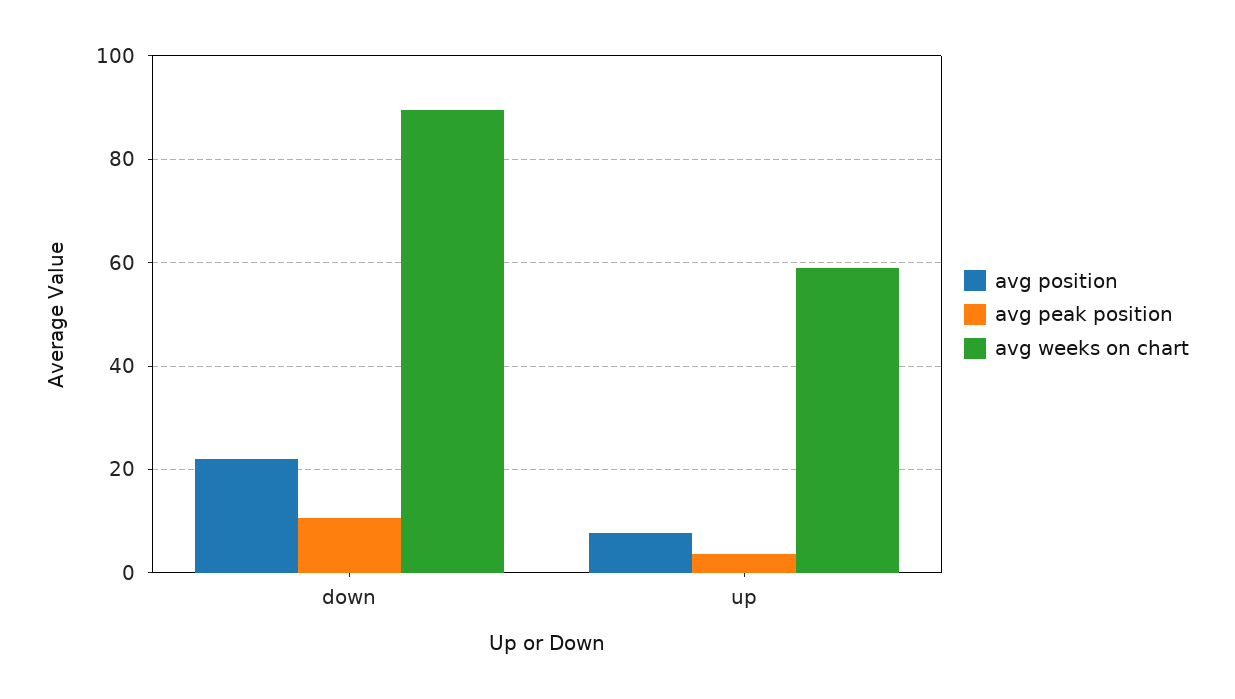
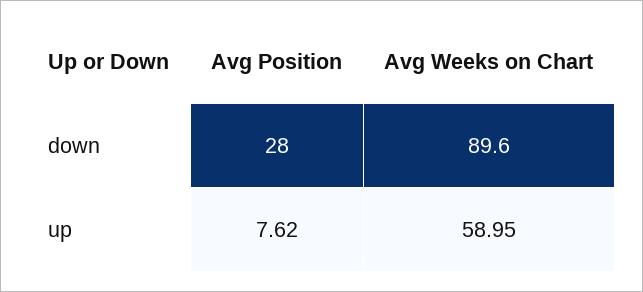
  {
    "avg position": {
-     "down": 22,
+     "down": 28,
      "up": 7.62
    },
-   "avg peak position": {
-     "down": 10,
-     "up": 4
-   },
    "avg weeks on chart": {
      "down": 89.6,
      "up": 58.95
    }
  }

